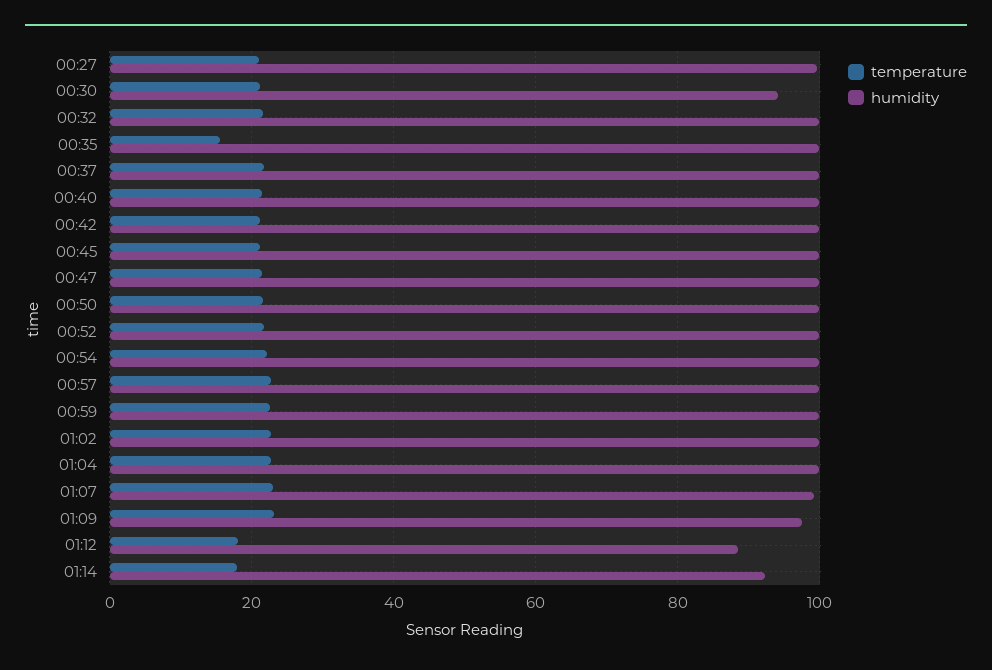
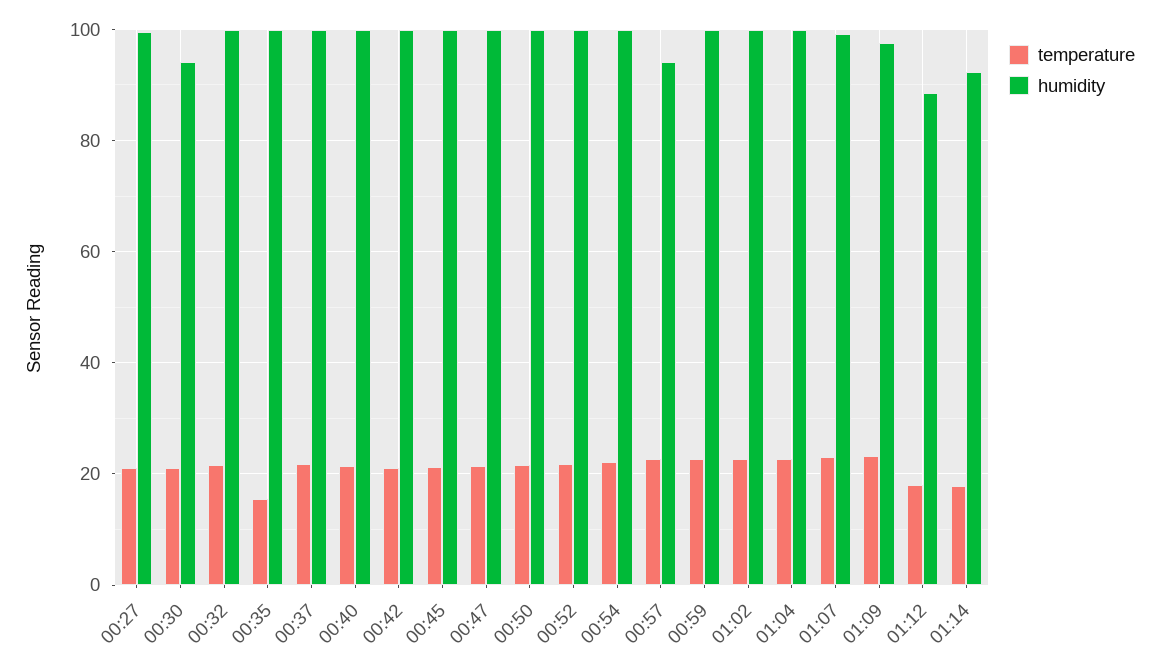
  {
    "temperature": {
      "00:27": 22,
      "00:30": 22,
      "00:32": 22,
      "00:35": 16,
      "00:37": 22,
      "00:40": 22,
      "00:42": 22,
      "00:45": 22,
      "00:47": 22,
      "00:50": 22,
      "00:52": 22,
      "00:54": 22,
      "00:57": 22,
      "00:59": 22,
      "01:02": 22,
      "01:04": 22,
      "01:07": 24,
      "01:09": 24,
      "01:12": 18,
      "01:14": 18
    },
    "humidity": {
      "00:27": 100,
      "00:30": 94,
      "00:32": 100,
      "00:35": 100,
      "00:37": 100,
      "00:40": 100,
      "00:42": 100,
      "00:45": 100,
      "00:47": 100,
      "00:50": 100,
      "00:52": 100,
      "00:54": 100,
-     "00:57": 100,
+     "00:57": 94,
      "00:59": 100,
      "01:02": 100,
      "01:04": 100,
      "01:07": 100,
      "01:09": 98,
      "01:12": 88,
      "01:14": 92
    }
  }

